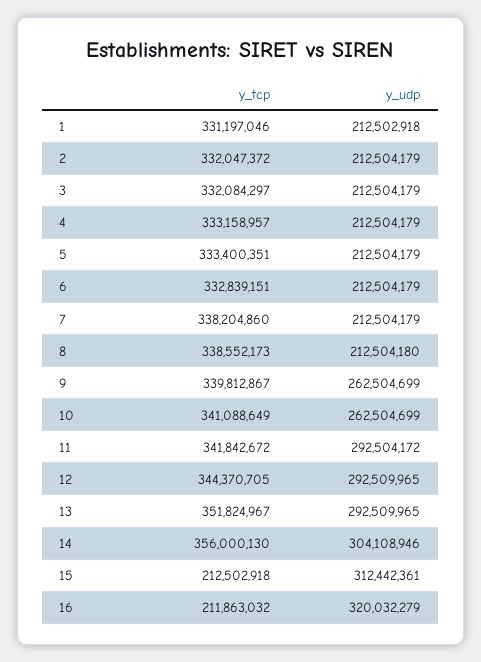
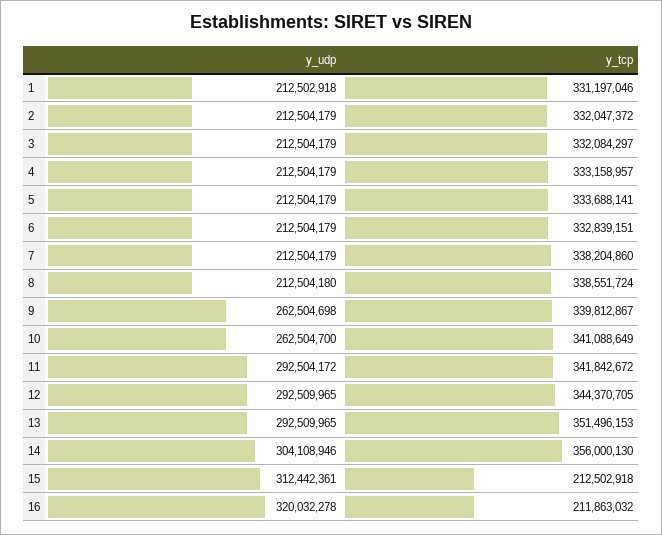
  {
    "y_tcp": {
      "1": 331197046,
      "2": 332047372,
      "3": 332084297,
      "4": 333158957,
-     "5": 333400351,
+     "5": 333688141,
      "6": 332839151,
      "7": 338204860,
-     "8": 338552173,
+     "8": 338551724,
      "9": 339812867,
      "10": 341088649,
      "11": 341842672,
      "12": 344370705,
-     "13": 351824967,
+     "13": 351496153,
      "14": 356000130,
      "15": 212502918,
      "16": 211863032
    },
    "y_udp": {
      "1": 212502918,
      "2": 212504179,
      "3": 212504179,
      "4": 212504179,
      "5": 212504179,
      "6": 212504179,
      "7": 212504179,
      "8": 212504180,
-     "9": 262504699,
+     "9": 262504698,
-     "10": 262504699,
+     "10": 262504700,
      "11": 292504172,
      "12": 292509965,
      "13": 292509965,
      "14": 304108946,
      "15": 312442361,
-     "16": 320032279
+     "16": 320032278
    }
  }

